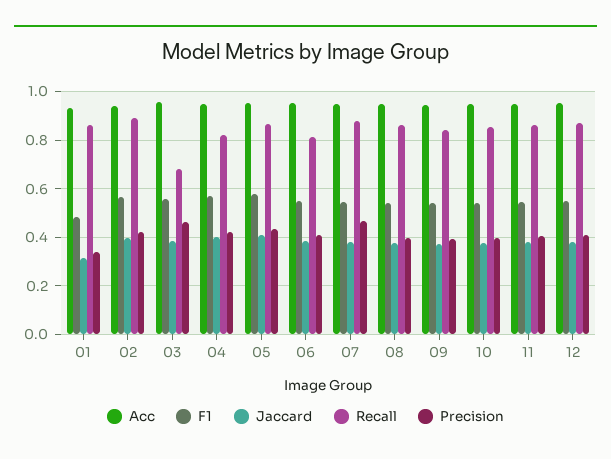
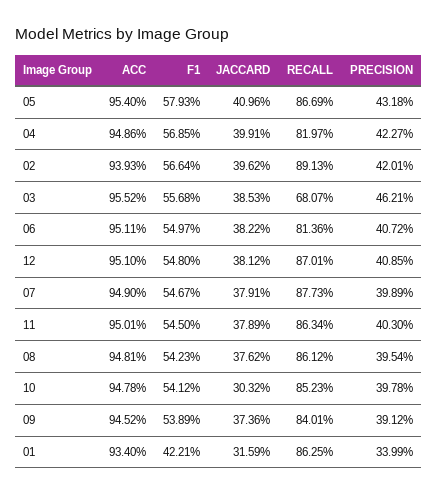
  {
    "Acc": {
      "01": 0.934,
      "02": 0.9393,
      "03": 0.9552,
      "04": 0.9486,
      "05": 0.954,
      "06": 0.9511,
      "07": 0.949,
      "08": 0.9481,
      "09": 0.9452,
      "10": 0.9478,
      "11": 0.9501,
      "12": 0.951
    },
    "F1": {
-     "01": 0.475,
+     "01": 0.4221,
      "02": 0.5664,
      "03": 0.5568,
      "04": 0.5685,
      "05": 0.5793,
      "06": 0.5497,
      "07": 0.5467,
      "08": 0.5423,
      "09": 0.5389,
      "10": 0.5412,
      "11": 0.545,
      "12": 0.548
    },
    "Jaccard": {
      "01": 0.3159,
      "02": 0.3962,
      "03": 0.3853,
      "04": 0.3991,
      "05": 0.4096,
      "06": 0.3822,
      "07": 0.3791,
      "08": 0.3762,
      "09": 0.3736,
-     "10": 0.375,
+     "10": 0.3032,
      "11": 0.3789,
      "12": 0.3812
    },
    "Recall": {
      "01": 0.8625,
      "02": 0.8913,
      "03": 0.6807,
      "04": 0.8197,
      "05": 0.8669,
      "06": 0.8136,
      "07": 0.8773,
      "08": 0.8612,
      "09": 0.8401,
      "10": 0.8523,
      "11": 0.8634,
      "12": 0.8701
    },
    "Precision": {
      "01": 0.3399,
      "02": 0.4201,
      "03": 0.4621,
      "04": 0.4227,
      "05": 0.4318,
      "06": 0.4072,
-     "07": 0.475,
+     "07": 0.3989,
      "08": 0.3954,
      "09": 0.3912,
      "10": 0.3978,
      "11": 0.403,
      "12": 0.4085
    }
  }

